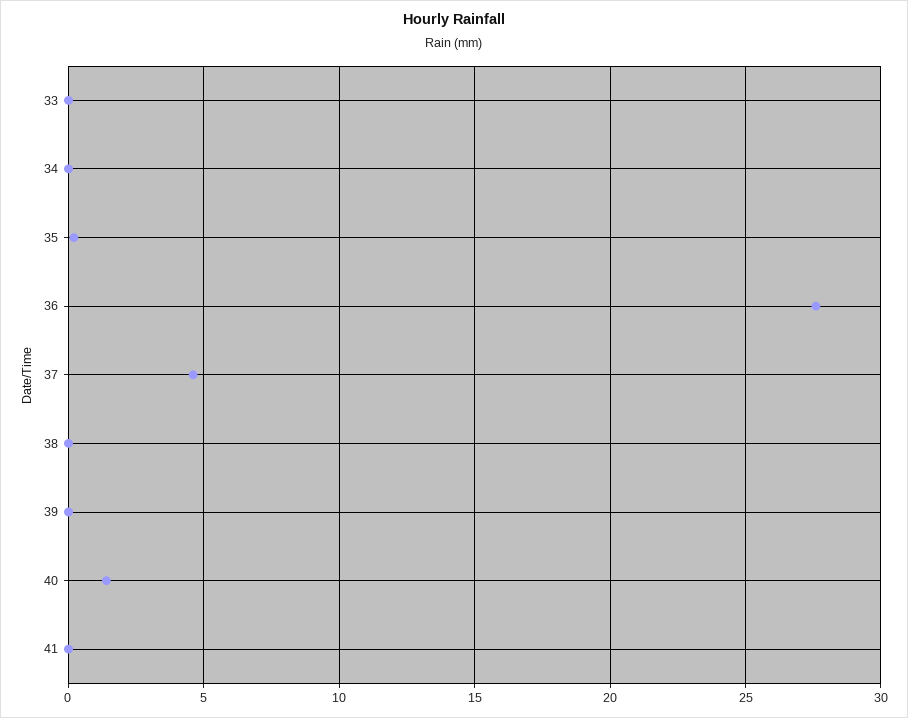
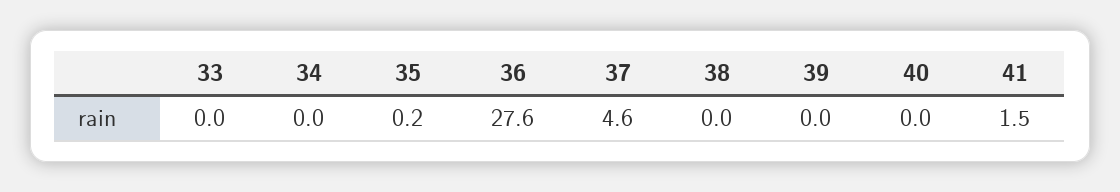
  {
    "33": 0,
    "34": 0,
    "35": 0.2,
    "36": 27.6,
    "37": 4.6,
    "38": 0,
    "39": 0,
-   "40": 1.5,
+   "40": 0,
-   "41": 0
+   "41": 1.5
  }

